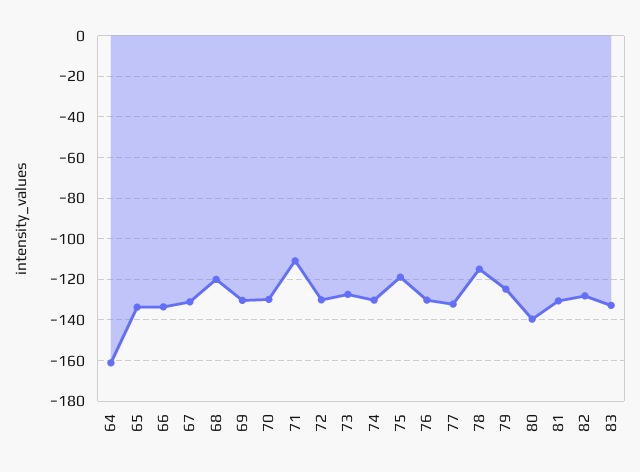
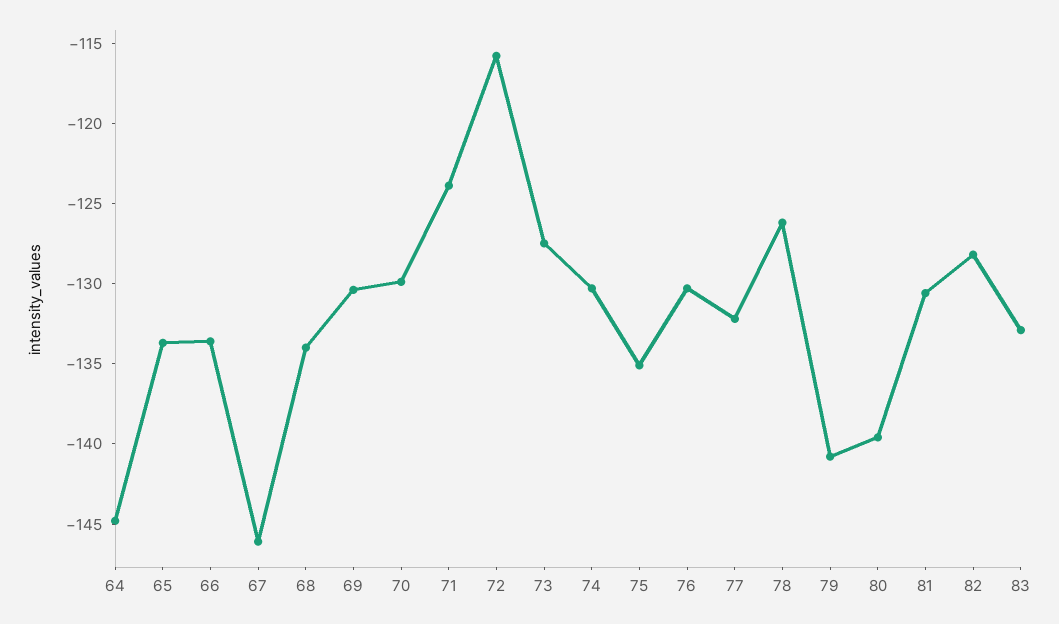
  {
-   "64": -160,
+   "64": -145,
    "65": -134,
    "66": -134,
-   "67": -130,
+   "67": -146,
-   "68": -120,
+   "68": -134,
    "69": -130,
    "70": -130,
-   "71": -110,
+   "71": -124,
-   "72": -130,
+   "72": -116,
    "73": -128,
    "74": -130,
-   "75": -120,
+   "75": -135,
    "76": -130,
    "77": -132,
-   "78": -115,
+   "78": -126,
-   "79": -125,
+   "79": -141,
    "80": -140,
    "81": -131,
    "82": -128,
    "83": -133
  }

